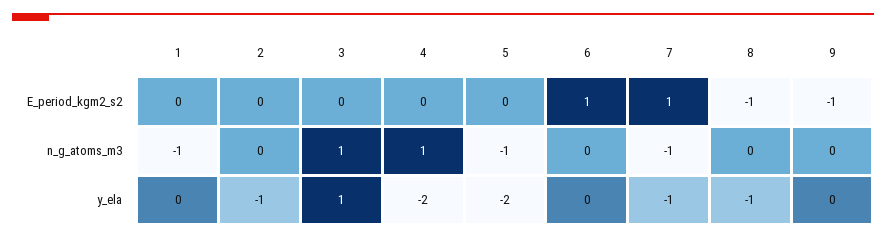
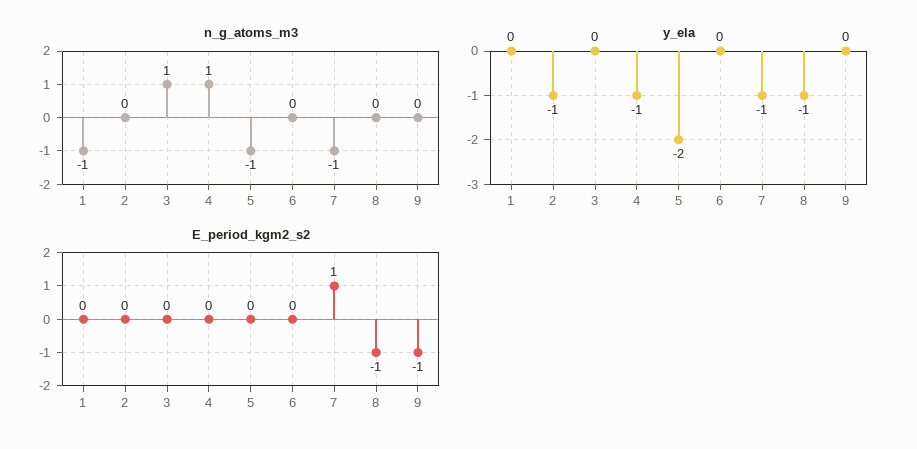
  {
    "E_period_kgm2_s2": {
      "1": 0,
      "2": 0,
      "3": 0,
      "4": 0,
      "5": 0,
-     "6": 1,
+     "6": 0,
      "7": 1,
      "8": -1,
      "9": -1
    },
    "n_g_atoms_m3": {
      "1": -1,
      "2": 0,
      "3": 1,
      "4": 1,
      "5": -1,
      "6": 0,
      "7": -1,
      "8": 0,
      "9": 0
    },
    "y_ela": {
      "1": 0,
      "2": -1,
-     "3": 1,
+     "3": 0,
-     "4": -2,
+     "4": -1,
      "5": -2,
      "6": 0,
      "7": -1,
      "8": -1,
      "9": 0
    }
  }

